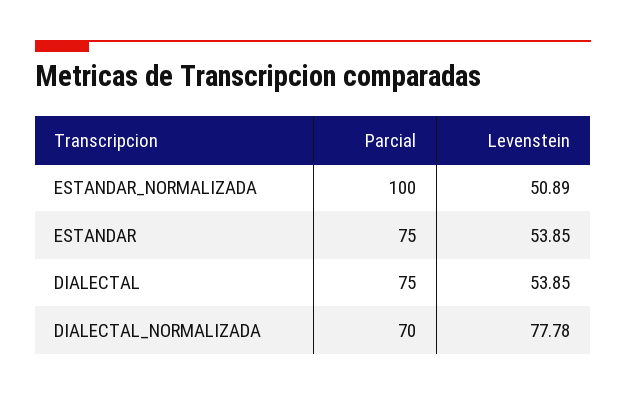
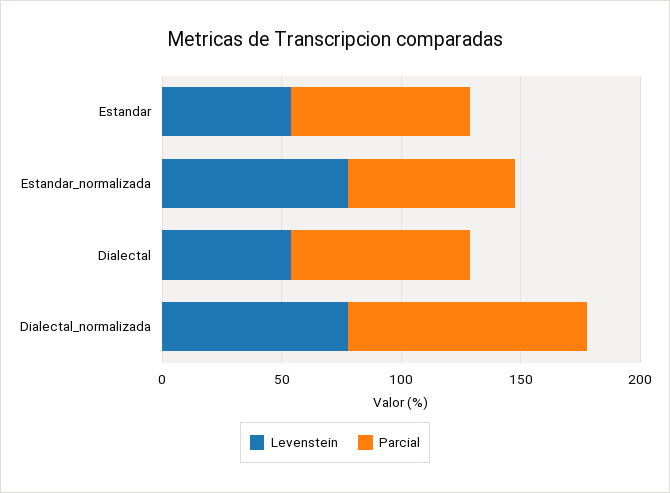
  {
    "Parcial": {
-     "ESTANDAR_NORMALIZADA": 100,
+     "ESTANDAR_NORMALIZADA": 70,
      "ESTANDAR": 75,
      "DIALECTAL": 75,
-     "DIALECTAL_NORMALIZADA": 70
+     "DIALECTAL_NORMALIZADA": 100
    },
    "Levenstein": {
-     "ESTANDAR_NORMALIZADA": 50.89,
+     "ESTANDAR_NORMALIZADA": 80,
      "ESTANDAR": 53.85,
      "DIALECTAL": 53.85,
      "DIALECTAL_NORMALIZADA": 77.78
    }
  }

